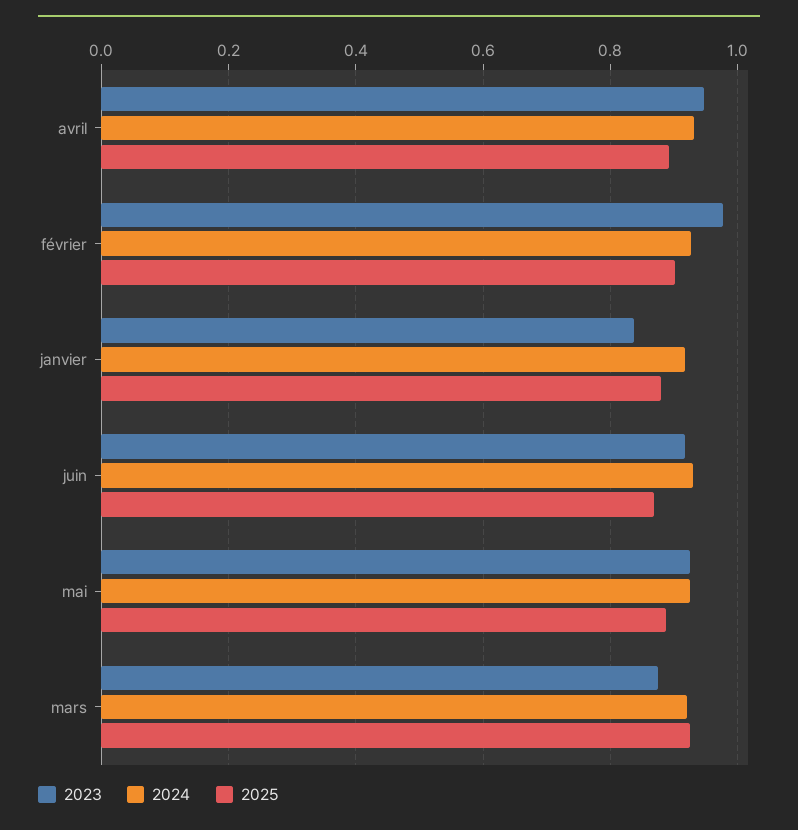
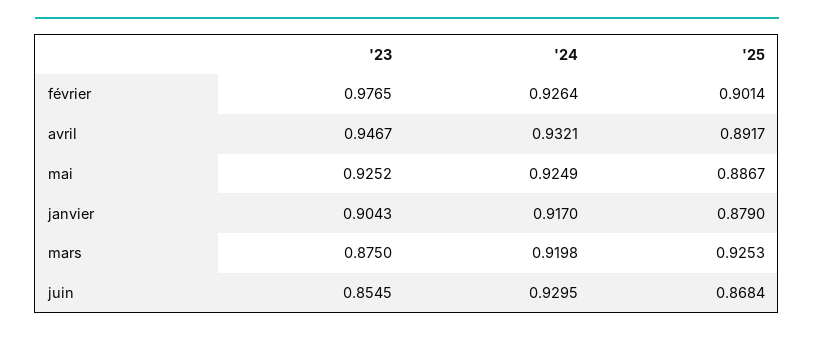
  {
    "2023": {
      "avril": 0.9467,
      "février": 0.9765,
-     "janvier": 0.84,
+     "janvier": 0.9043,
-     "juin": 0.92,
+     "juin": 0.8545,
      "mai": 0.9252,
      "mars": 0.875
    },
    "2024": {
      "avril": 0.9321,
      "février": 0.9264,
      "janvier": 0.917,
      "juin": 0.9295,
      "mai": 0.9249,
      "mars": 0.9198
    },
    "2025": {
      "avril": 0.8917,
      "février": 0.9014,
      "janvier": 0.879,
      "juin": 0.8684,
      "mai": 0.8867,
      "mars": 0.9253
    }
  }

